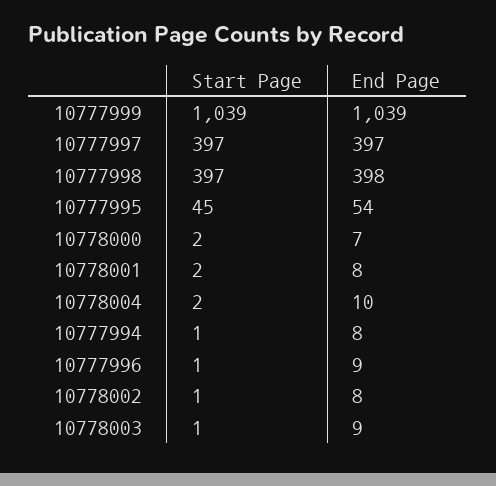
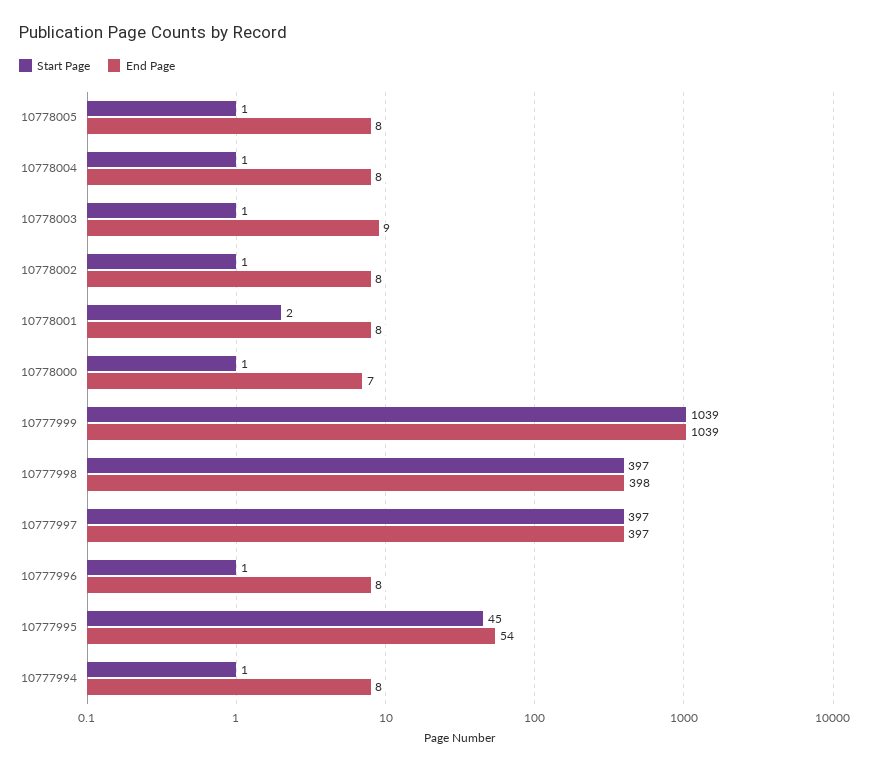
  {
    "Start Page": {
      "10777999": 1039,
      "10777997": 397,
      "10777998": 397,
      "10777995": 45,
-     "10778000": 2,
+     "10778000": 1,
      "10778001": 2,
-     "10778004": 2,
+     "10778004": 1,
      "10777994": 1,
      "10777996": 1,
      "10778002": 1,
-     "10778003": 1
+     "10778003": 1,
+     "10778005": 1
    },
    "End Page": {
      "10777999": 1039,
      "10777997": 397,
      "10777998": 398,
      "10777995": 54,
      "10778000": 7,
      "10778001": 8,
-     "10778004": 10,
+     "10778004": 8,
      "10777994": 8,
-     "10777996": 9,
+     "10777996": 8,
      "10778002": 8,
-     "10778003": 9
+     "10778003": 9,
+     "10778005": 8
    }
  }

